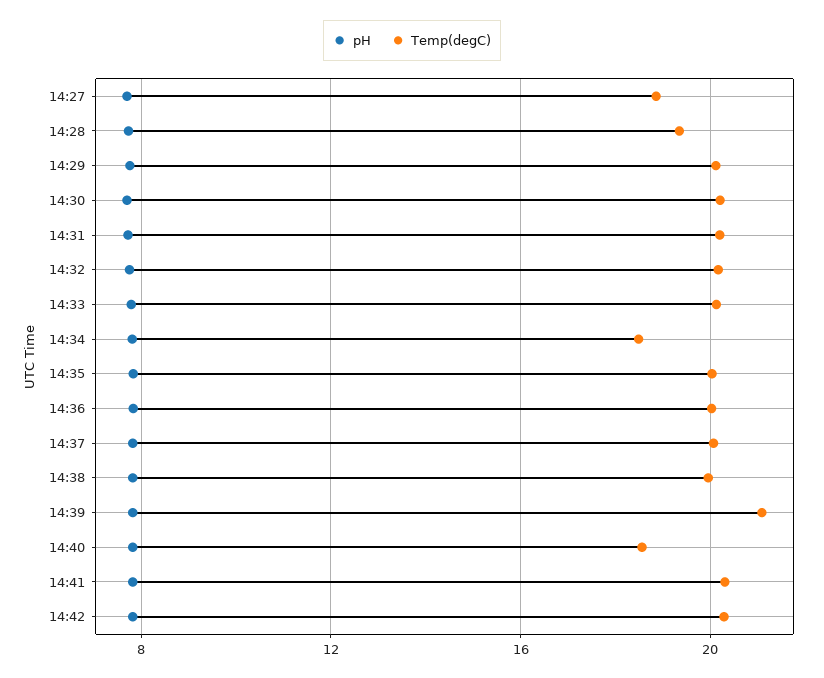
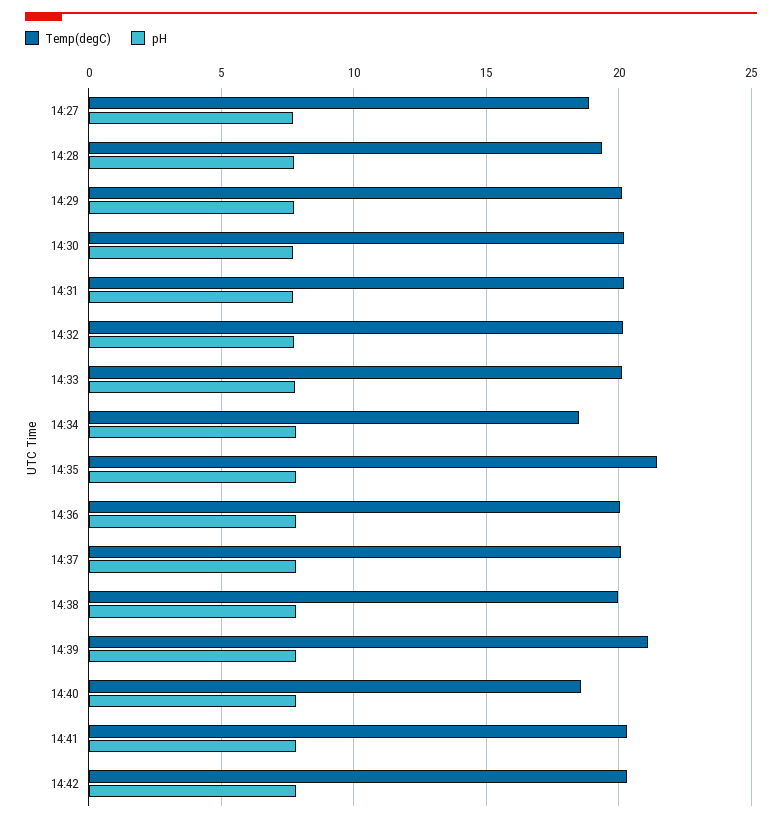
  {
    "pH": {
      "14:27": 7.5,
      "14:28": 7.5,
      "14:29": 8,
      "14:30": 7.5,
      "14:31": 7.5,
      "14:32": 8,
      "14:33": 8,
      "14:34": 8,
      "14:35": 8,
      "14:36": 8,
      "14:37": 8,
      "14:38": 8,
      "14:39": 8,
      "14:40": 8,
      "14:41": 8,
      "14:42": 8
    },
    "Temp(degC)": {
      "14:27": 19,
      "14:28": 19.5,
      "14:29": 20,
      "14:30": 20,
      "14:31": 20,
      "14:32": 20,
      "14:33": 20,
      "14:34": 18.5,
-     "14:35": 20,
+     "14:35": 21.5,
      "14:36": 20,
      "14:37": 20,
      "14:38": 20,
      "14:39": 21,
      "14:40": 18.5,
      "14:41": 20.5,
      "14:42": 20.5
    }
  }

